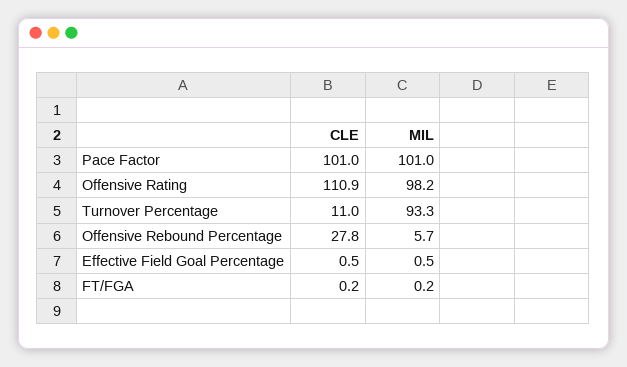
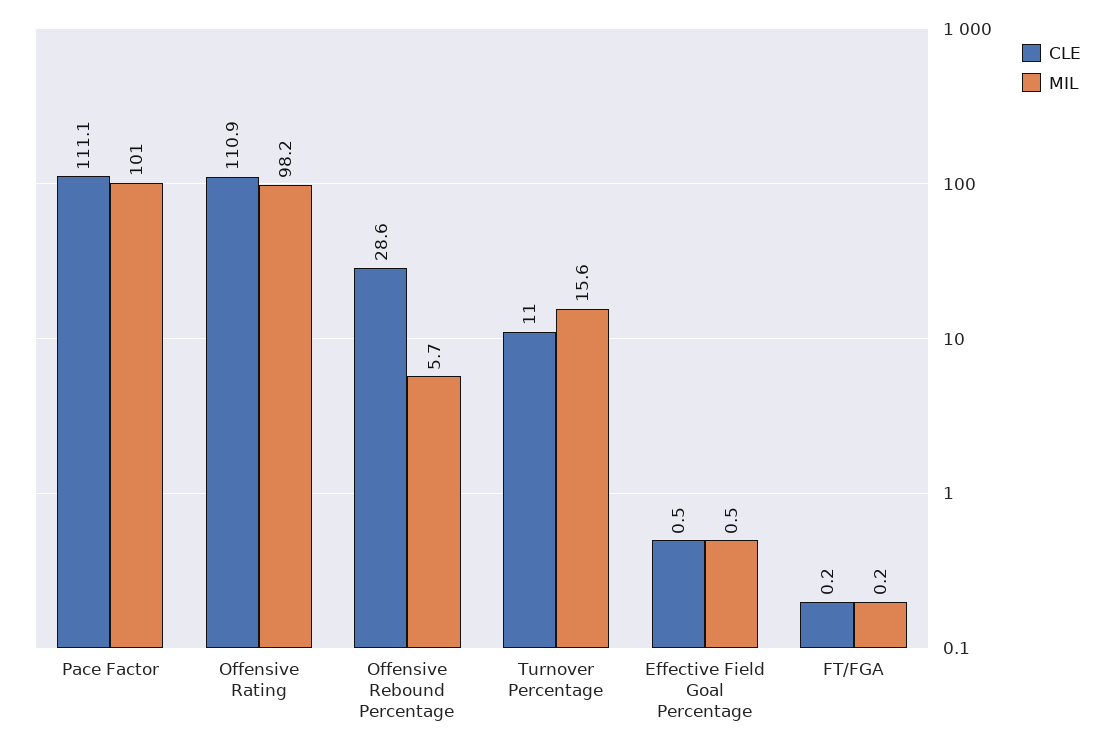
  {
    "CLE": {
-     "Pace Factor": 101,
+     "Pace Factor": 111.1,
      "Offensive Rating": 110.9,
      "Turnover Percentage": 11,
-     "Offensive Rebound Percentage": 27.8,
+     "Offensive Rebound Percentage": 28.6,
      "Effective Field Goal Percentage": 0.5,
      "FT/FGA": 0.2
    },
    "MIL": {
      "Pace Factor": 101,
      "Offensive Rating": 98.2,
-     "Turnover Percentage": 93.3,
+     "Turnover Percentage": 15.6,
      "Offensive Rebound Percentage": 5.7,
      "Effective Field Goal Percentage": 0.5,
      "FT/FGA": 0.2
    }
  }

